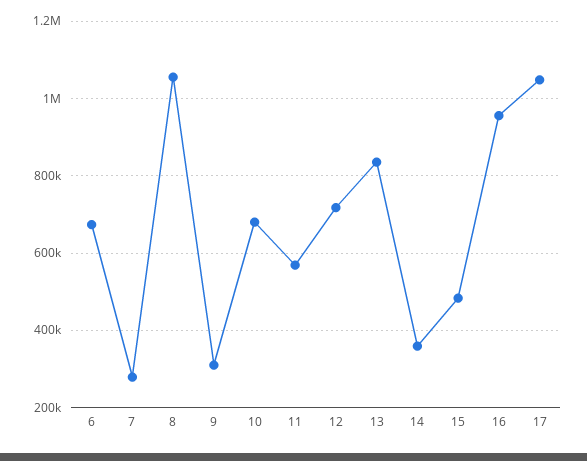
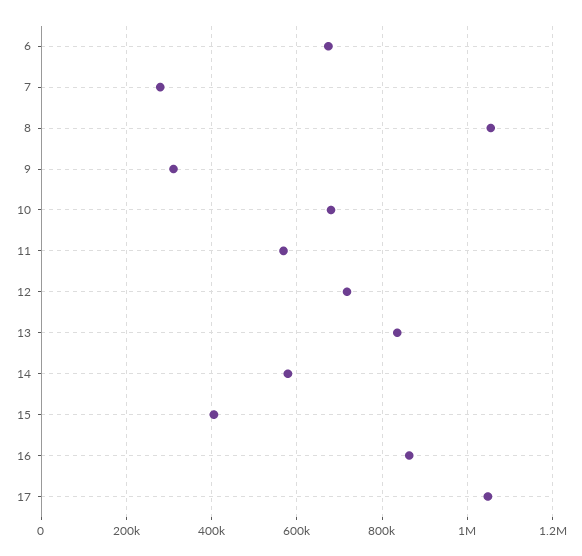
  {
    "6": 680000,
    "7": 280000,
    "8": 1060000,
    "9": 320000,
    "10": 680000,
    "11": 560000,
    "12": 720000,
    "13": 840000,
-   "14": 360000,
+   "14": 580000,
-   "15": 480000,
+   "15": 400000,
-   "16": 960000,
+   "16": 860000,
    "17": 1040000
  }

